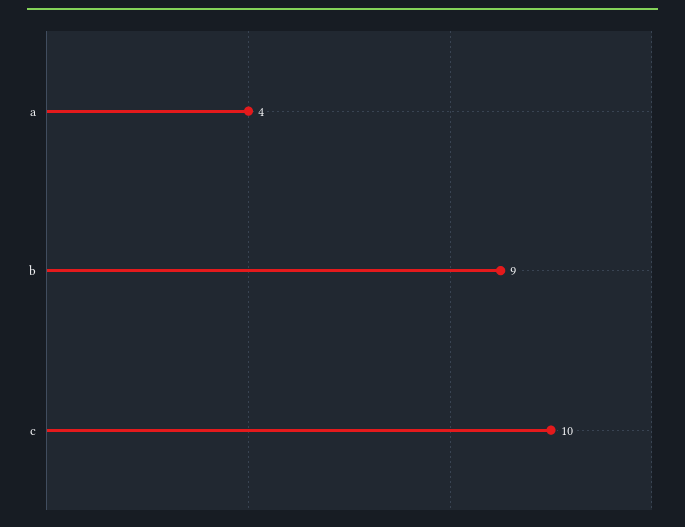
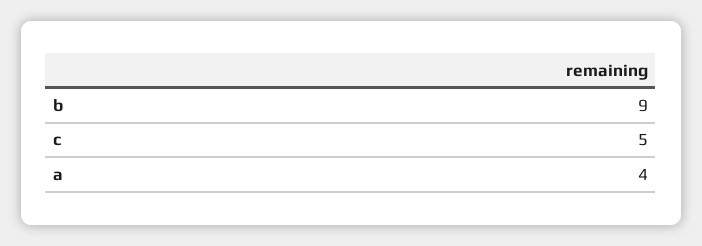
  {
    "a": 4,
    "b": 9,
-   "c": 10
+   "c": 5
  }

